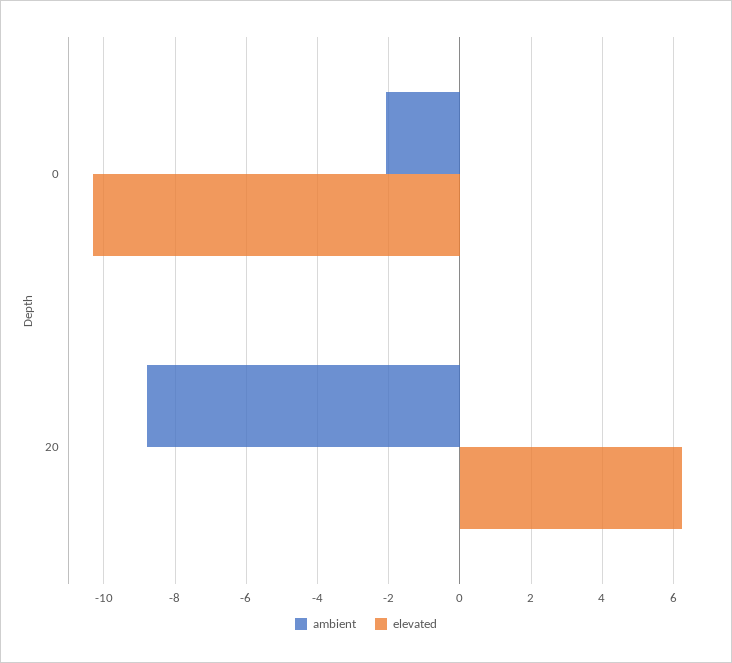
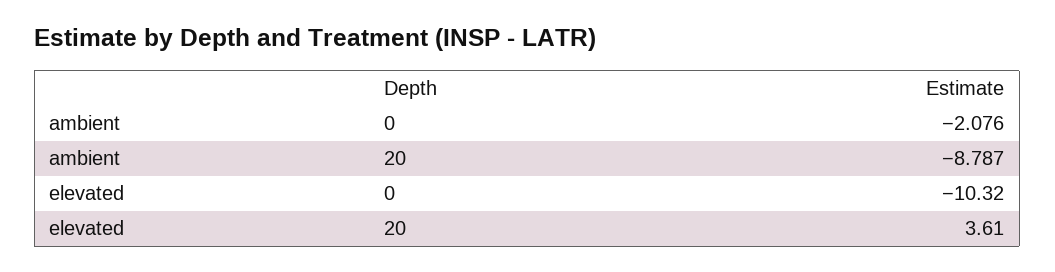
  {
    "ambient": {
      "0": -2.076,
      "20": -8.787
    },
    "elevated": {
      "0": -10.32,
-     "20": 6.2
+     "20": 3.61
    }
  }

